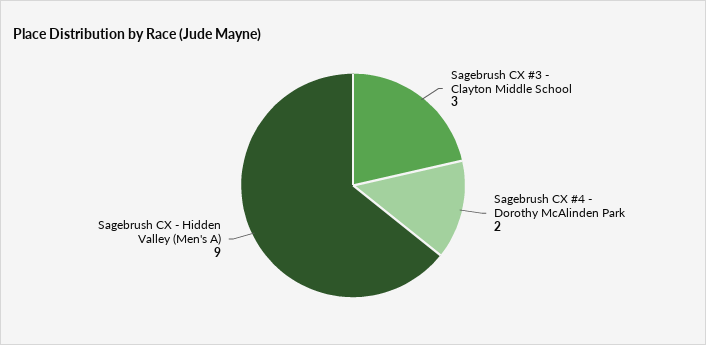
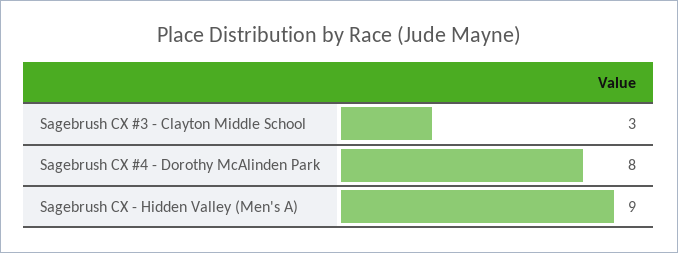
  {
    "Sagebrush CX #3 - Clayton Middle School": 3,
-   "Sagebrush CX #4 - Dorothy McAlinden Park": 2,
+   "Sagebrush CX #4 - Dorothy McAlinden Park": 8,
    "Sagebrush CX - Hidden Valley (Men's A)": 9
  }

